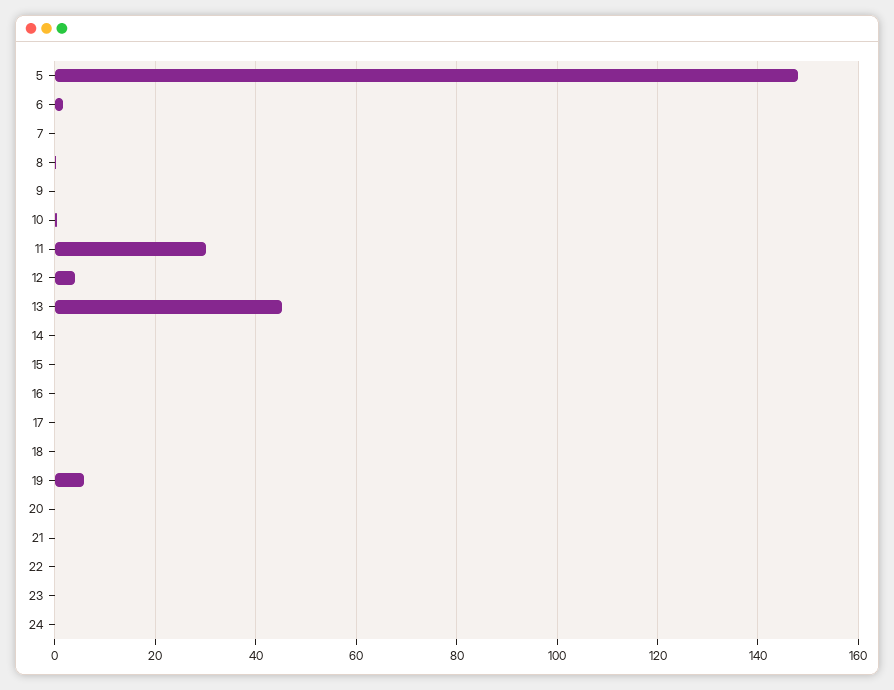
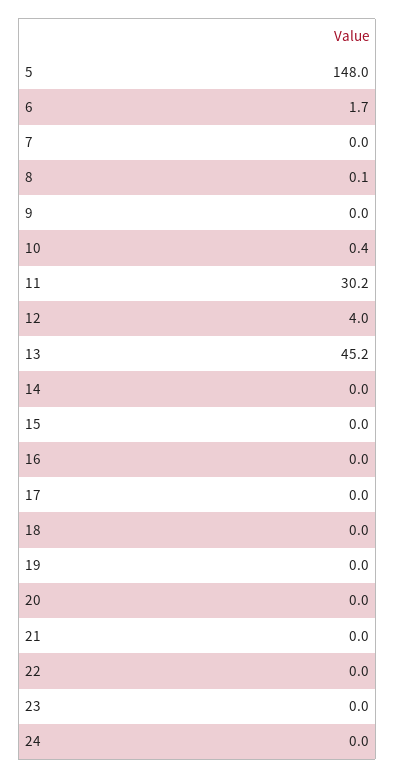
  {
    "5": 148,
    "6": 1.7,
    "7": 0,
    "8": 0.1,
    "9": 0,
    "10": 0.4,
    "11": 30.2,
    "12": 4,
    "13": 45.2,
    "14": 0,
    "15": 0,
    "16": 0,
    "17": 0,
    "18": 0,
-   "19": 6,
+   "19": 0,
    "20": 0,
    "21": 0,
    "22": 0,
    "23": 0,
    "24": 0
  }

